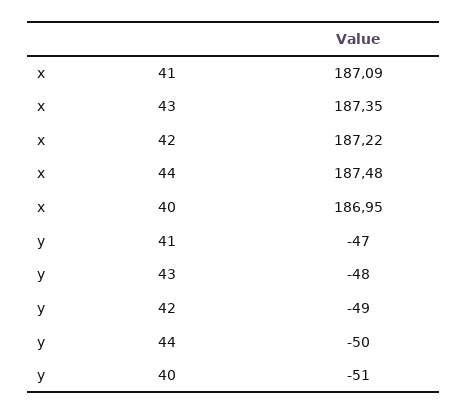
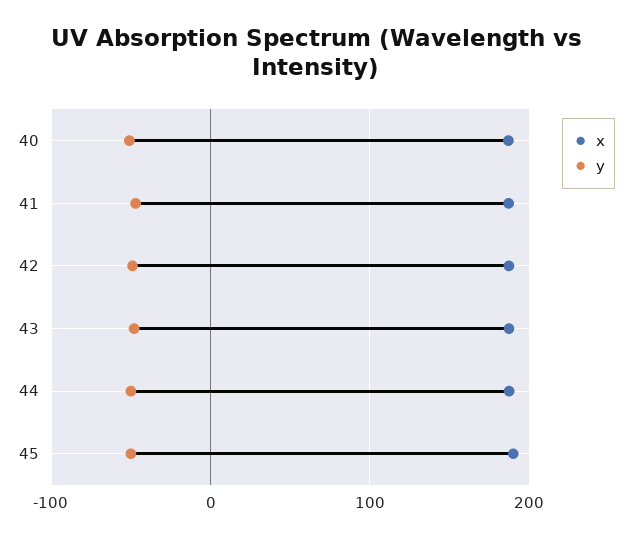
  {
    "x": {
      "41": 187.09,
      "43": 187.35,
      "42": 187.22,
      "44": 187.48,
-     "40": 186.95
+     "40": 186.95,
+     "45": 190
    },
    "y": {
      "41": -47,
      "43": -48,
      "42": -49,
      "44": -50,
-     "40": -51
+     "40": -51,
+     "45": -50
    }
  }

